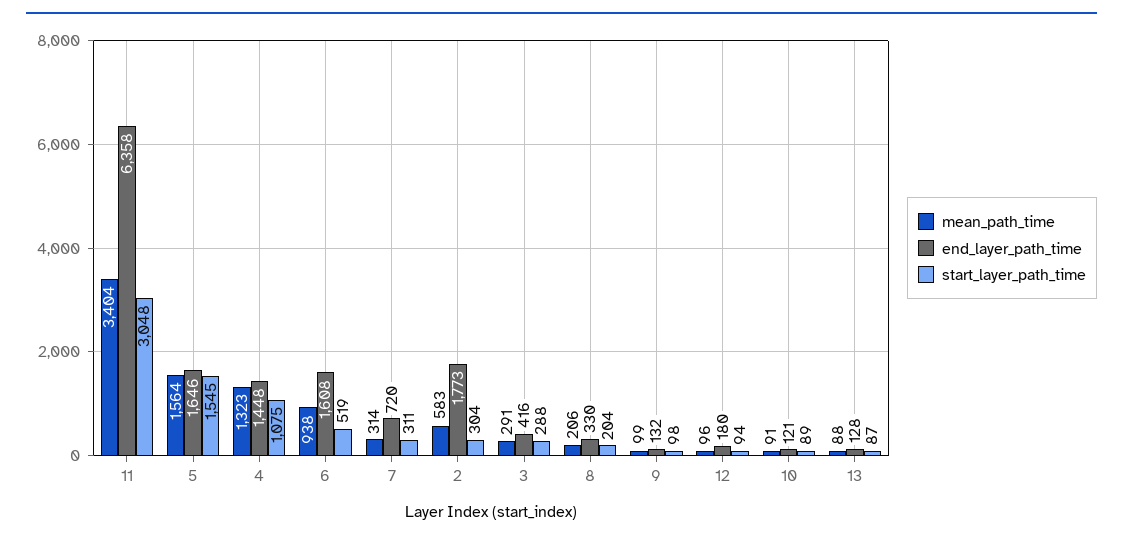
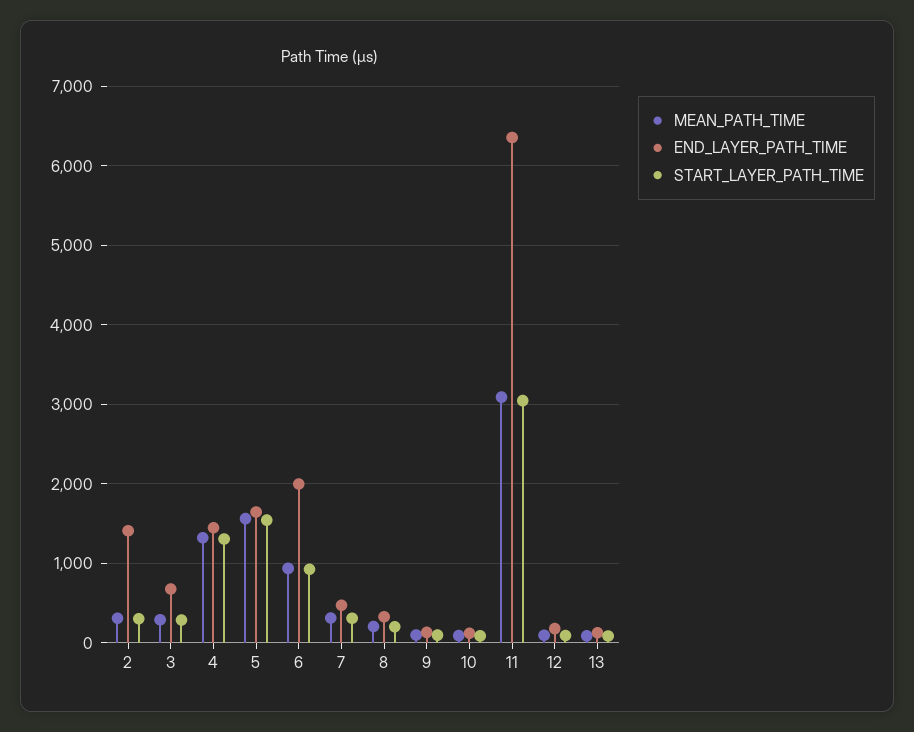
  {
    "mean_path_time": {
-     "11": 3404,
+     "11": 3100,
      "5": 1564,
      "4": 1323,
      "6": 938,
      "7": 314,
-     "2": 583,
+     "2": 300,
      "3": 291,
      "8": 206,
      "9": 99,
      "12": 96,
      "10": 91,
      "13": 88
    },
    "end_layer_path_time": {
      "11": 6358,
      "5": 1646,
      "4": 1448,
-     "6": 1608,
+     "6": 2000,
-     "7": 720,
+     "7": 500,
-     "2": 1773,
+     "2": 1400,
-     "3": 416,
+     "3": 700,
      "8": 330,
      "9": 132,
      "12": 180,
      "10": 121,
      "13": 128
    },
    "start_layer_path_time": {
      "11": 3048,
      "5": 1545,
-     "4": 1075,
+     "4": 1300,
-     "6": 519,
+     "6": 900,
      "7": 311,
      "2": 304,
      "3": 288,
      "8": 204,
      "9": 98,
      "12": 94,
      "10": 89,
      "13": 87
    }
  }

